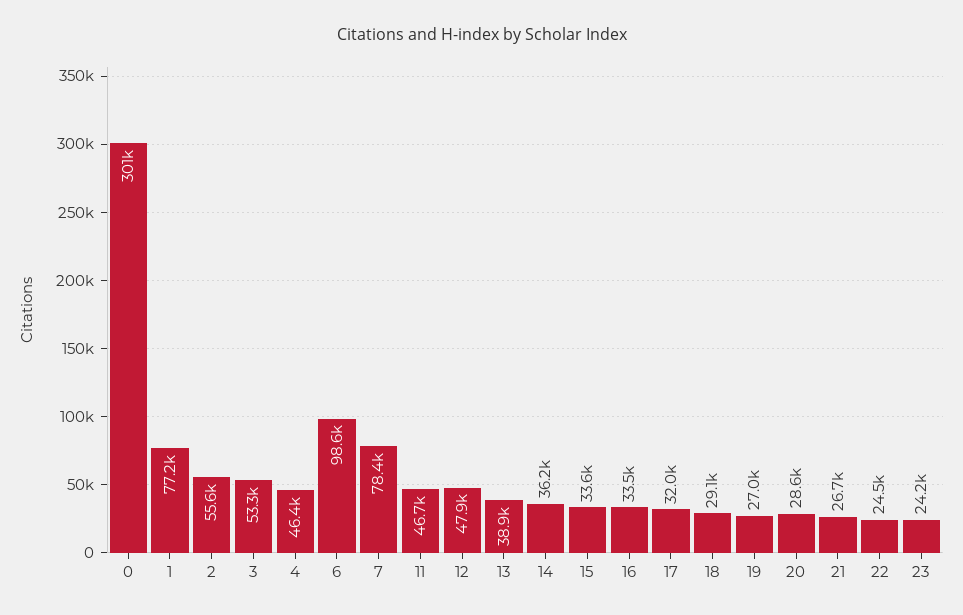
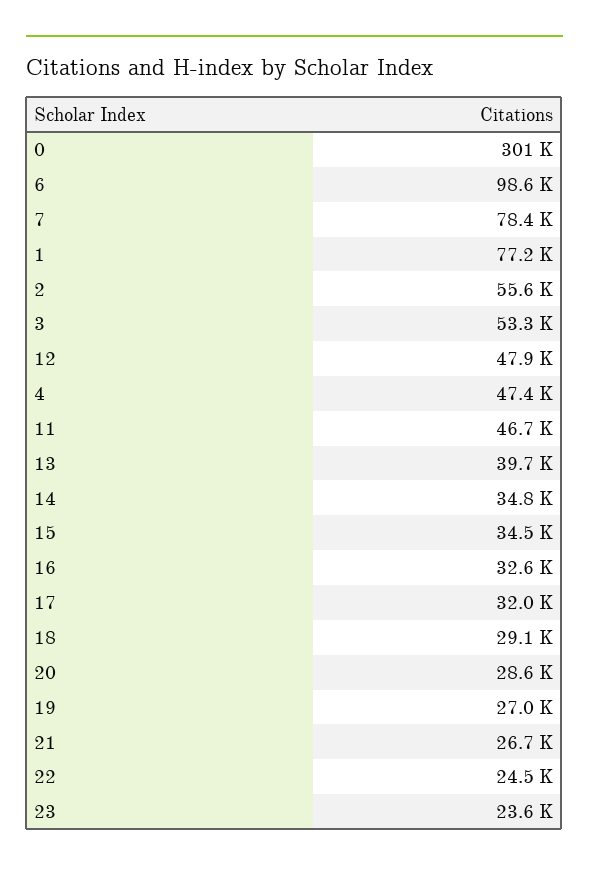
  {
    "0": 301000,
    "1": 77200,
    "2": 55600,
    "3": 53300,
-   "4": 46400,
+   "4": 47400,
    "6": 98600,
    "7": 78400,
    "11": 46700,
    "12": 47900,
-   "13": 38900,
+   "13": 39700,
-   "14": 36200,
+   "14": 34800,
-   "15": 33600,
+   "15": 34500,
-   "16": 33500,
+   "16": 32600,
    "17": 32000,
    "18": 29100,
    "19": 27000,
    "20": 28600,
    "21": 26700,
    "22": 24500,
-   "23": 24200
+   "23": 23600
  }

